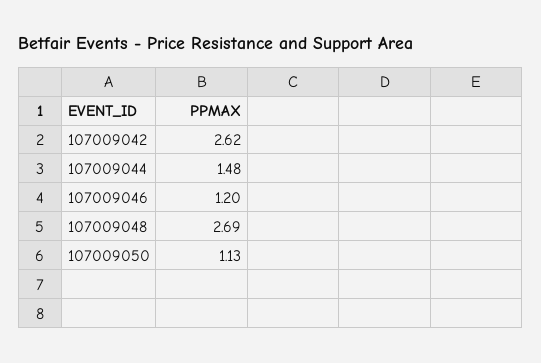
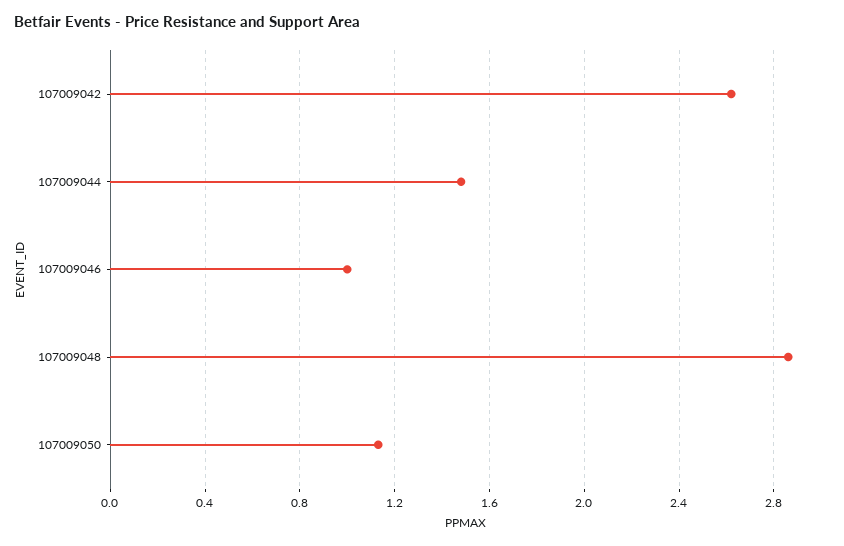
  {
    "107009042": 2.62,
    "107009044": 1.48,
-   "107009046": 1.2,
+   "107009046": 1,
-   "107009048": 2.69,
+   "107009048": 2.85,
    "107009050": 1.13
  }

